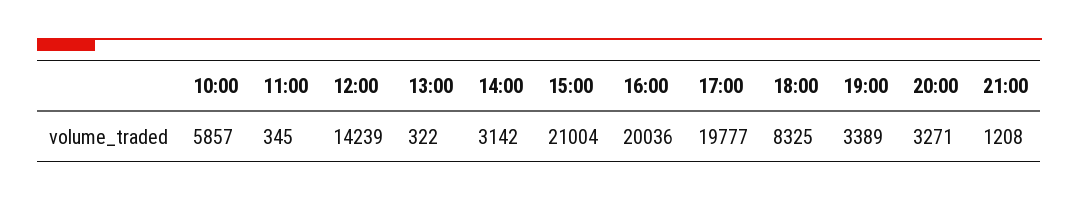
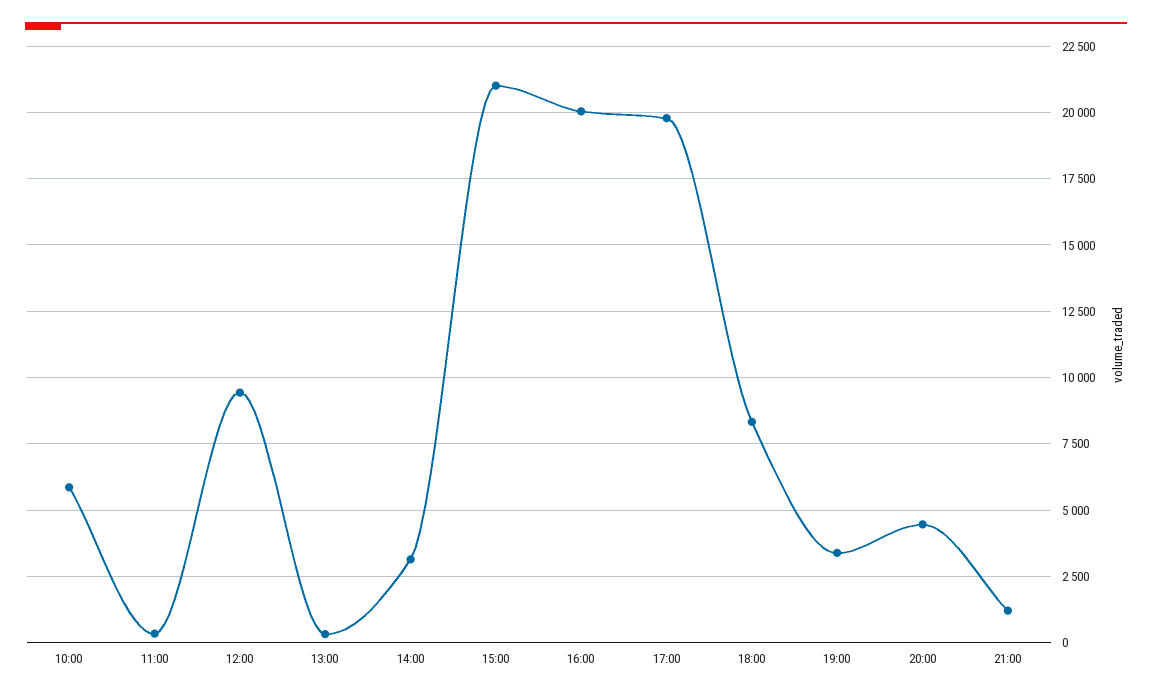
  {
    "10:00": 5857,
    "11:00": 345,
-   "12:00": 14239,
+   "12:00": 9500,
    "13:00": 322,
    "14:00": 3142,
    "15:00": 21004,
    "16:00": 20036,
    "17:00": 19777,
    "18:00": 8325,
    "19:00": 3389,
-   "20:00": 3271,
+   "20:00": 4500,
    "21:00": 1208
  }

